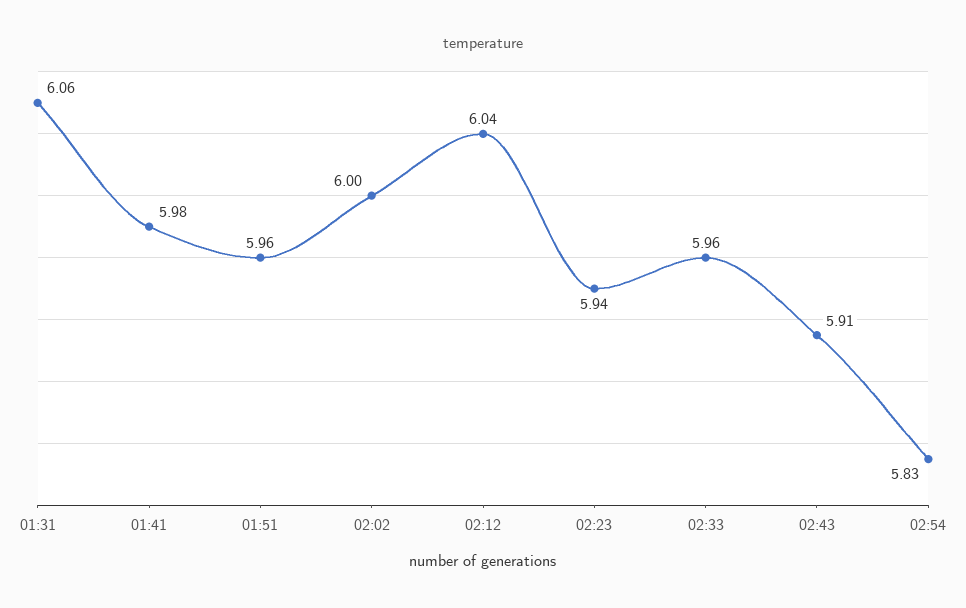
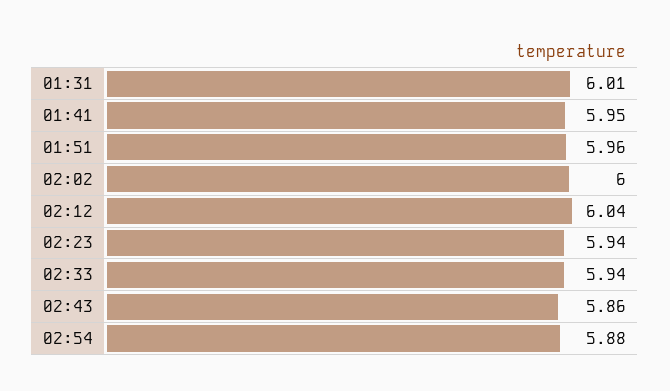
  {
-   "01:31": 6.06,
+   "01:31": 6.01,
-   "01:41": 5.98,
+   "01:41": 5.95,
    "01:51": 5.96,
    "02:02": 6,
    "02:12": 6.04,
    "02:23": 5.94,
-   "02:33": 5.96,
+   "02:33": 5.94,
-   "02:43": 5.91,
+   "02:43": 5.86,
-   "02:54": 5.83
+   "02:54": 5.88
  }

